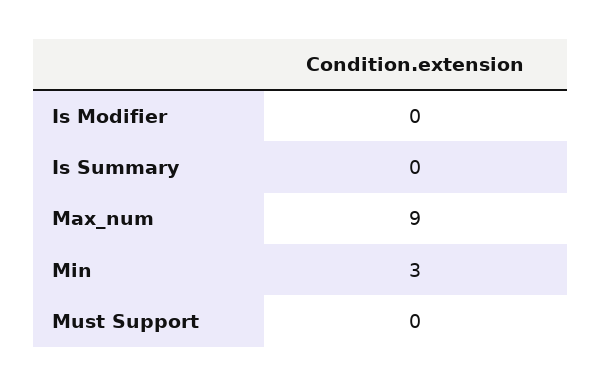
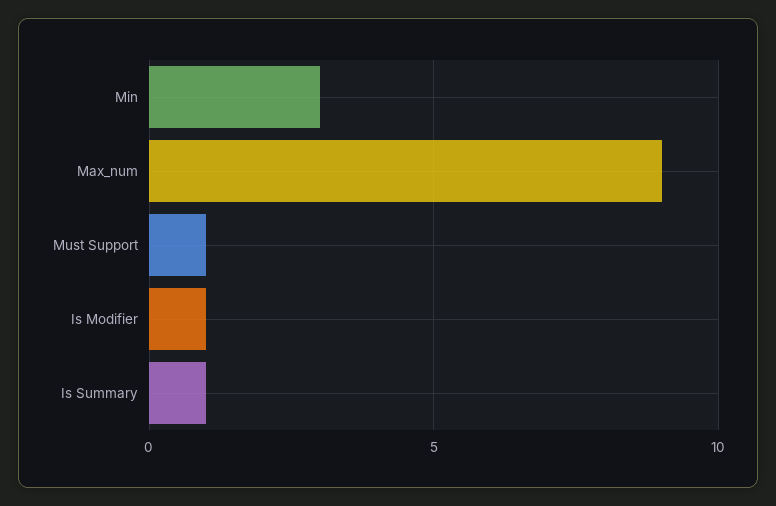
  {
-   "Is Modifier": 0,
+   "Is Modifier": 1,
-   "Is Summary": 0,
+   "Is Summary": 1,
    "Max_num": 9,
    "Min": 3,
-   "Must Support": 0
+   "Must Support": 1
  }

